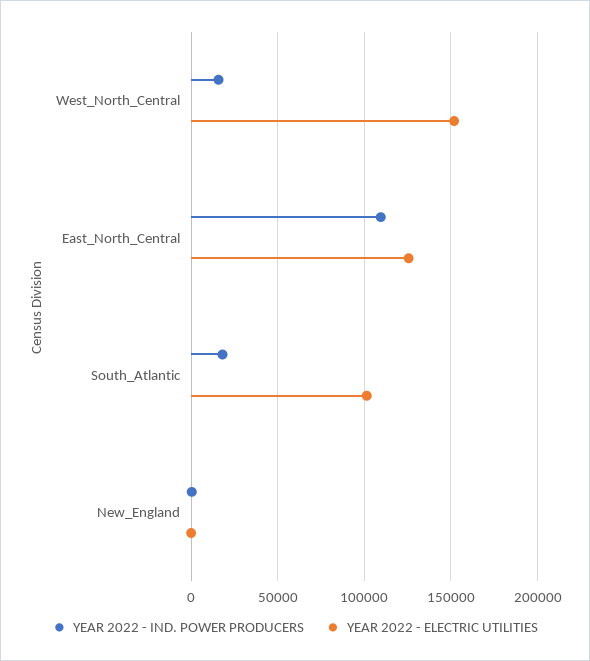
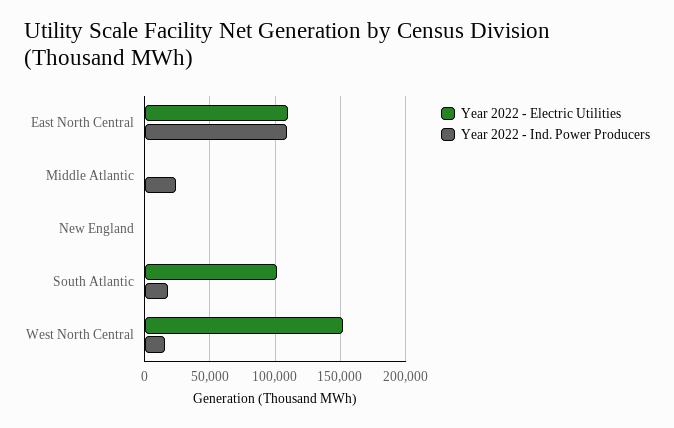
  {
    "YEAR 2022 - IND. POWER PRODUCERS": {
      "West_North_Central": 15000,
      "East_North_Central": 110000,
      "South_Atlantic": 20000,
-     "New_England": 0
+     "New_England": 0,
+     "Middle Atlantic": 25000
    },
    "YEAR 2022 - ELECTRIC UTILITIES": {
      "West_North_Central": 150000,
-     "East_North_Central": 125000,
+     "East_North_Central": 110000,
      "South_Atlantic": 100000,
-     "New_England": 0
+     "New_England": 0,
+     "Middle Atlantic": 0
    }
  }

